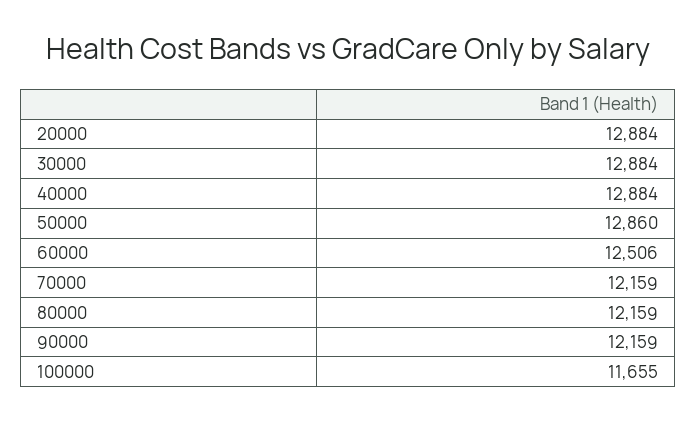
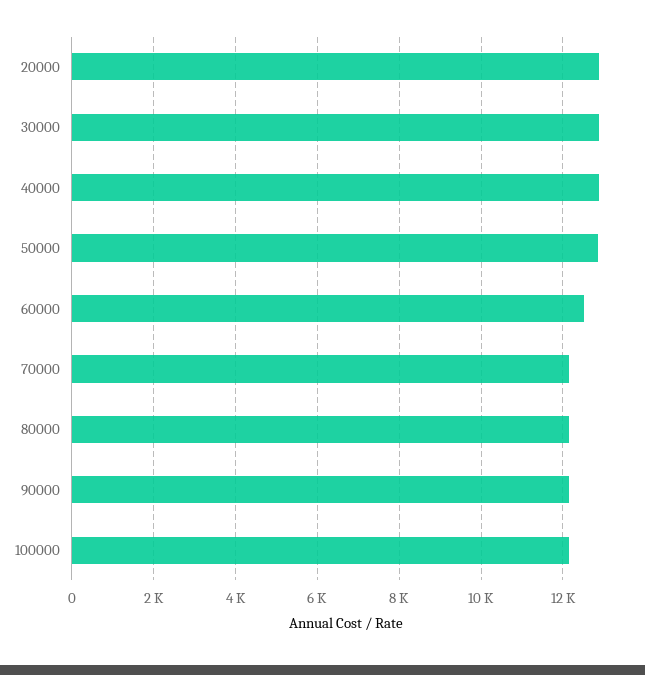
  {
    "20000": 12884,
    "30000": 12884,
    "40000": 12884,
    "50000": 12860,
    "60000": 12506,
    "70000": 12159,
    "80000": 12159,
    "90000": 12159,
-   "100000": 11655
+   "100000": 12200
  }

